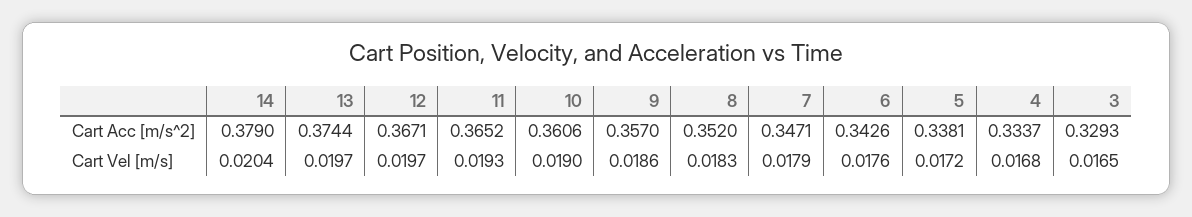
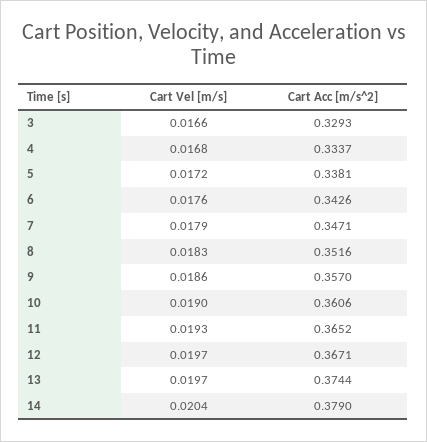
  {
    "14": {
      "Cart Acc [m/s^2]": 0.379,
      "Cart Vel [m/s]": 0.0204
    },
    "13": {
      "Cart Acc [m/s^2]": 0.3744,
      "Cart Vel [m/s]": 0.0197
    },
    "12": {
      "Cart Acc [m/s^2]": 0.3671,
      "Cart Vel [m/s]": 0.0197
    },
    "11": {
      "Cart Acc [m/s^2]": 0.3652,
      "Cart Vel [m/s]": 0.0193
    },
    "10": {
      "Cart Acc [m/s^2]": 0.3606,
      "Cart Vel [m/s]": 0.019
    },
    "9": {
      "Cart Acc [m/s^2]": 0.357,
      "Cart Vel [m/s]": 0.0186
    },
    "8": {
-     "Cart Acc [m/s^2]": 0.352,
+     "Cart Acc [m/s^2]": 0.3516,
      "Cart Vel [m/s]": 0.0183
    },
    "7": {
      "Cart Acc [m/s^2]": 0.3471,
      "Cart Vel [m/s]": 0.0179
    },
    "6": {
      "Cart Acc [m/s^2]": 0.3426,
      "Cart Vel [m/s]": 0.0176
    },
    "5": {
      "Cart Acc [m/s^2]": 0.3381,
      "Cart Vel [m/s]": 0.0172
    },
    "4": {
      "Cart Acc [m/s^2]": 0.3337,
      "Cart Vel [m/s]": 0.0168
    },
    "3": {
      "Cart Acc [m/s^2]": 0.3293,
-     "Cart Vel [m/s]": 0.0165
+     "Cart Vel [m/s]": 0.0166
    }
  }

